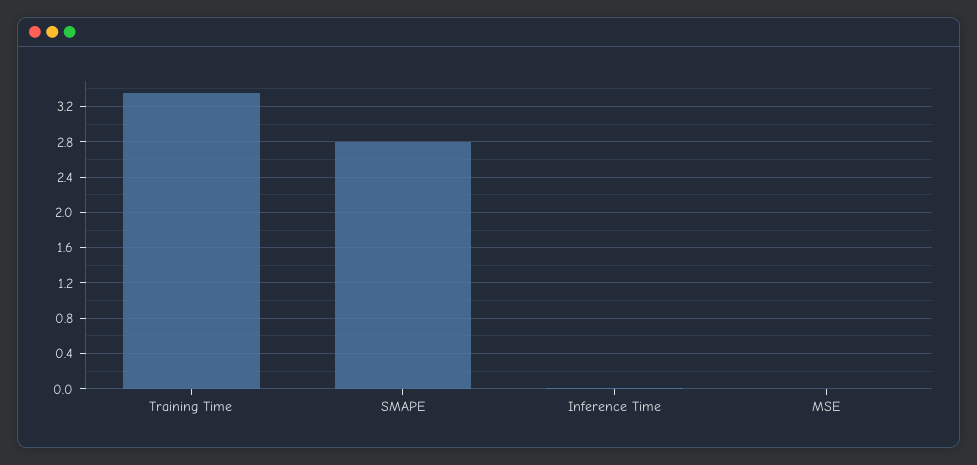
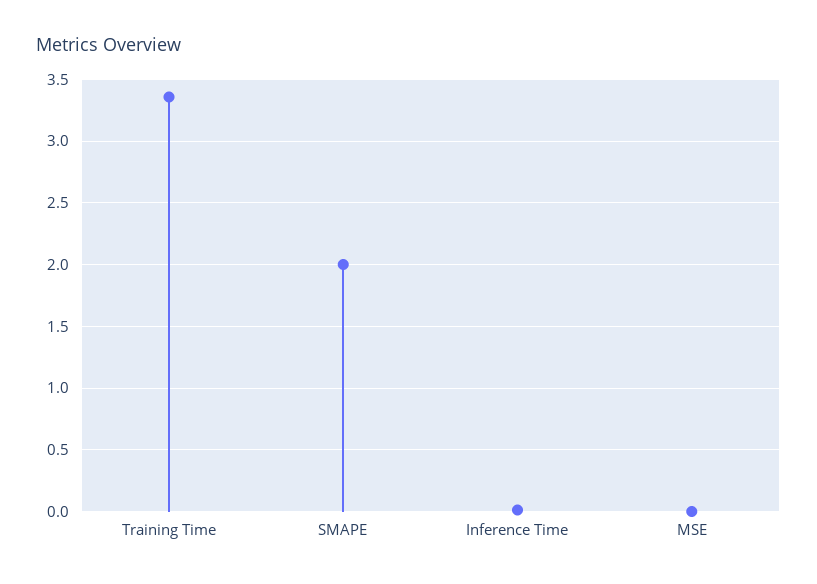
  {
    "Training Time": 3.35,
-   "SMAPE": 2.8,
+   "SMAPE": 2,
    "Inference Time": 0,
    "MSE": 0
  }

